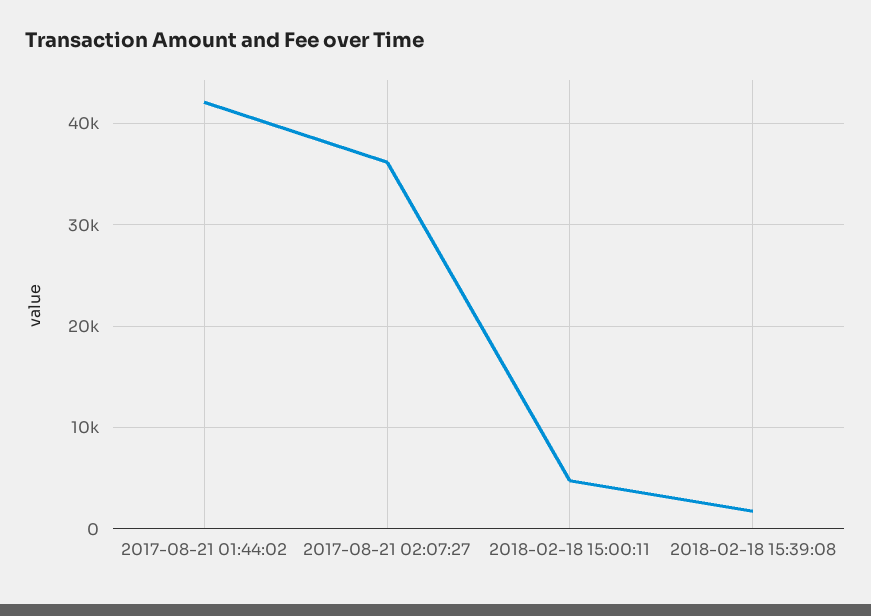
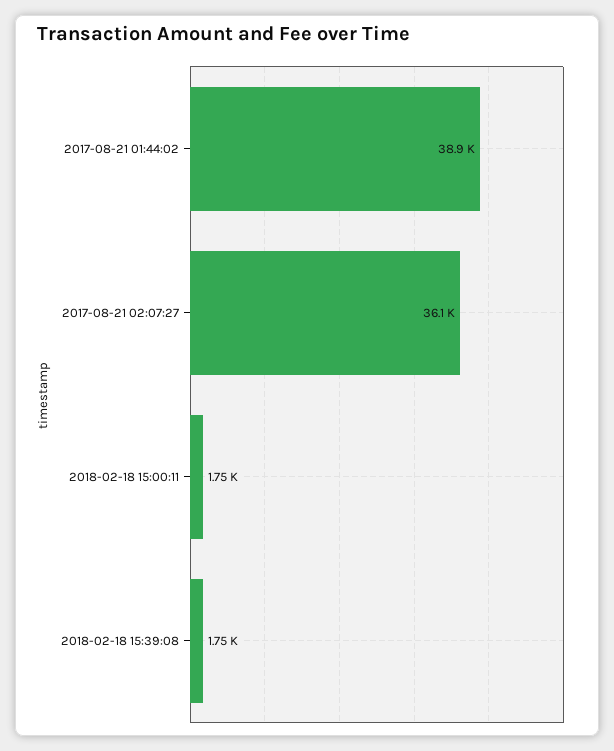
  {
-   "2017-08-21 01:44:02": 42000,
+   "2017-08-21 01:44:02": 38900,
    "2017-08-21 02:07:27": 36100,
-   "2018-02-18 15:00:11": 5000,
+   "2018-02-18 15:00:11": 1750,
    "2018-02-18 15:39:08": 1750
  }

